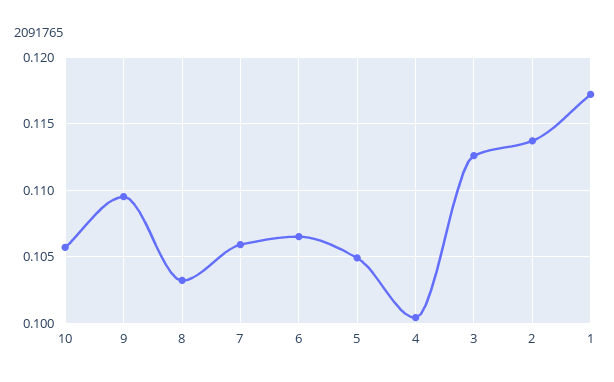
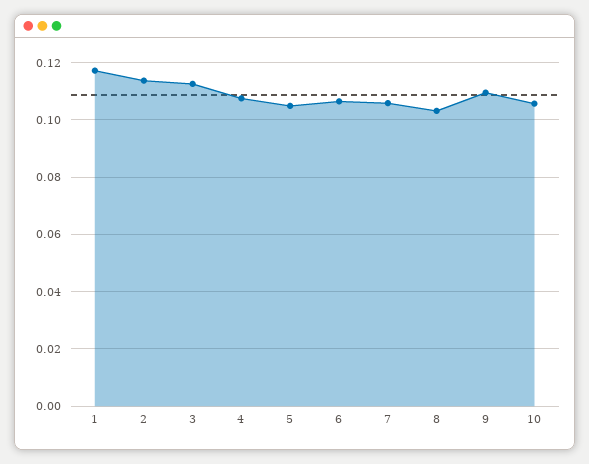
  {
    "10": 0.1055,
    "9": 0.1095,
    "8": 0.103,
    "7": 0.106,
    "6": 0.1065,
    "5": 0.105,
-   "4": 0.1005,
+   "4": 0.1075,
    "3": 0.1125,
    "2": 0.1135,
    "1": 0.117
  }

